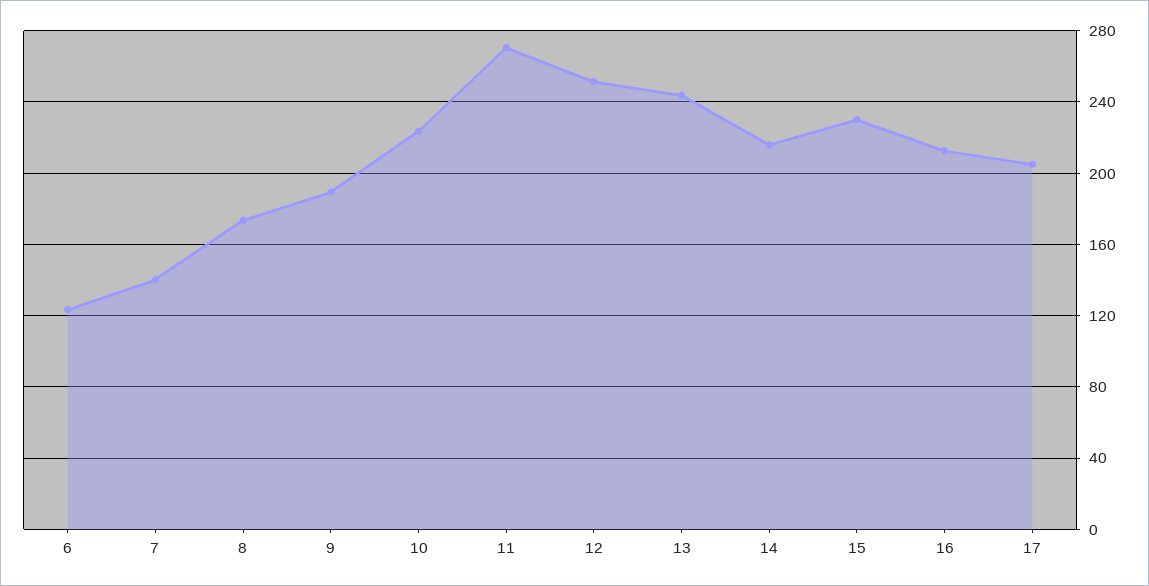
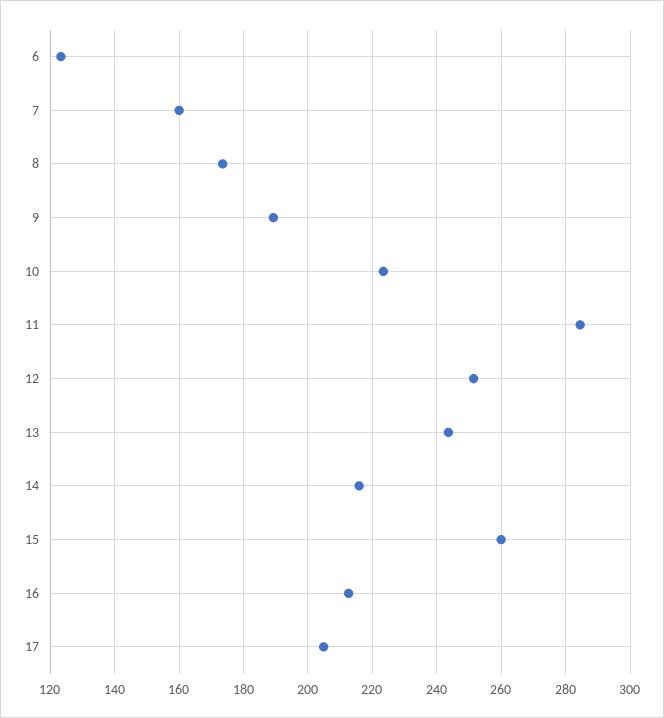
  {
    "6": 124,
-   "7": 140,
+   "7": 160,
    "8": 174,
    "9": 190,
    "10": 224,
-   "11": 270,
+   "11": 284,
    "12": 252,
    "13": 244,
    "14": 216,
-   "15": 230,
+   "15": 260,
    "16": 212,
    "17": 204
  }

